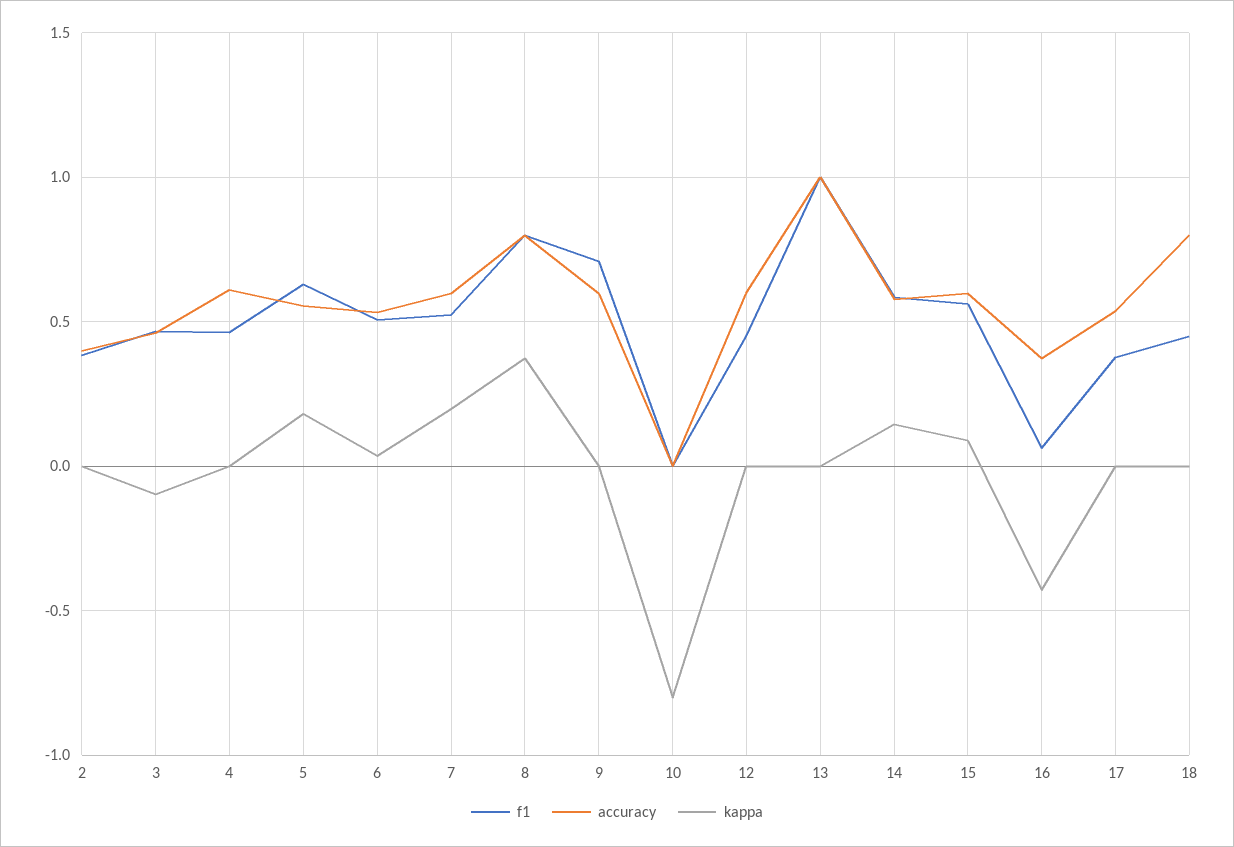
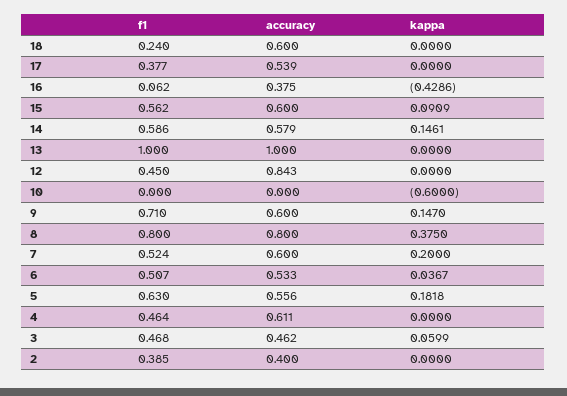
  {
    "f1": {
      "2": 0.385,
      "3": 0.468,
      "4": 0.464,
      "5": 0.63,
      "6": 0.507,
      "7": 0.524,
      "8": 0.8,
      "9": 0.71,
      "10": 0,
      "12": 0.45,
      "13": 1,
      "14": 0.586,
      "15": 0.562,
      "16": 0.062,
      "17": 0.377,
-     "18": 0.45
+     "18": 0.24
    },
    "accuracy": {
      "2": 0.4,
      "3": 0.462,
      "4": 0.611,
      "5": 0.556,
      "6": 0.533,
      "7": 0.6,
      "8": 0.8,
      "9": 0.6,
      "10": 0,
-     "12": 0.6,
+     "12": 0.843,
      "13": 1,
      "14": 0.579,
      "15": 0.6,
      "16": 0.375,
      "17": 0.539,
-     "18": 0.8
+     "18": 0.6
    },
    "kappa": {
      "2": 0,
-     "3": -0.1,
+     "3": 0.0599,
      "4": 0,
      "5": 0.1818,
      "6": 0.0367,
      "7": 0.2,
      "8": 0.375,
-     "9": 0,
+     "9": 0.147,
-     "10": -0.8,
+     "10": -0.6,
      "12": 0,
      "13": 0,
      "14": 0.1461,
      "15": 0.0909,
      "16": -0.4286,
      "17": 0,
      "18": 0
    }
  }

